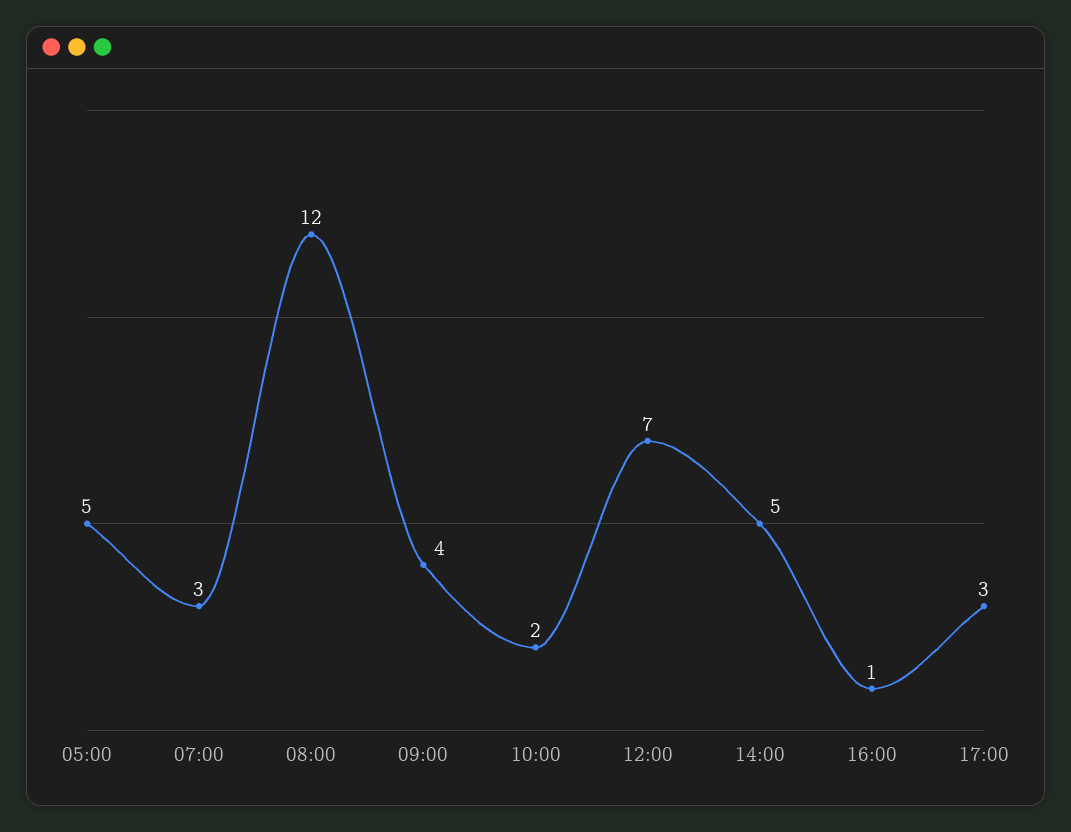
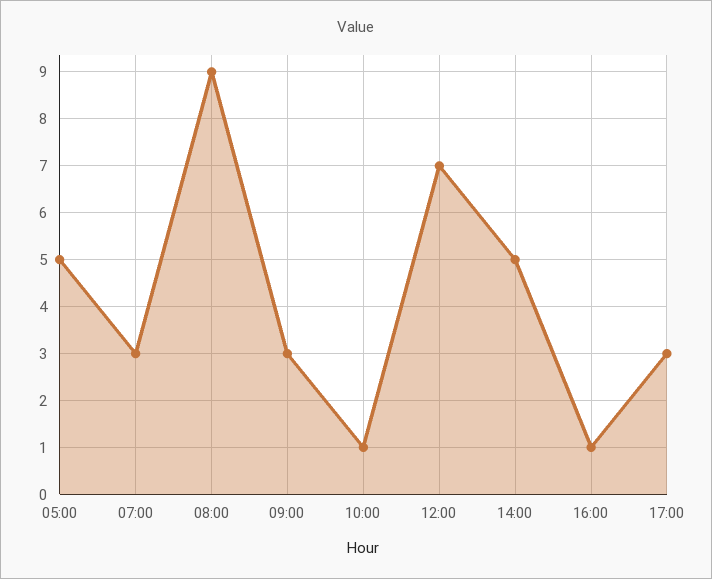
  {
    "05:00": 5,
    "07:00": 3,
-   "08:00": 12,
+   "08:00": 9,
-   "09:00": 4,
+   "09:00": 3,
-   "10:00": 2,
+   "10:00": 1,
    "12:00": 7,
    "14:00": 5,
    "16:00": 1,
    "17:00": 3
  }

